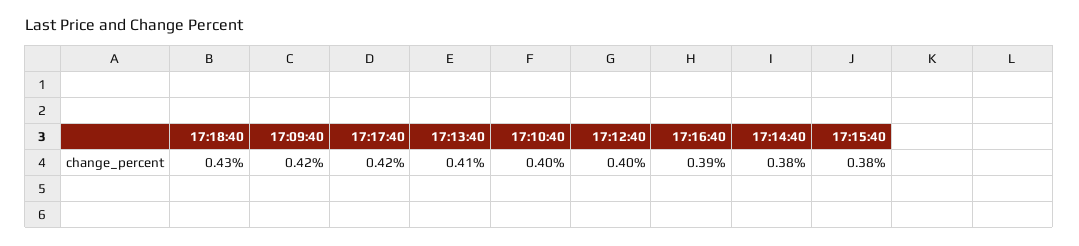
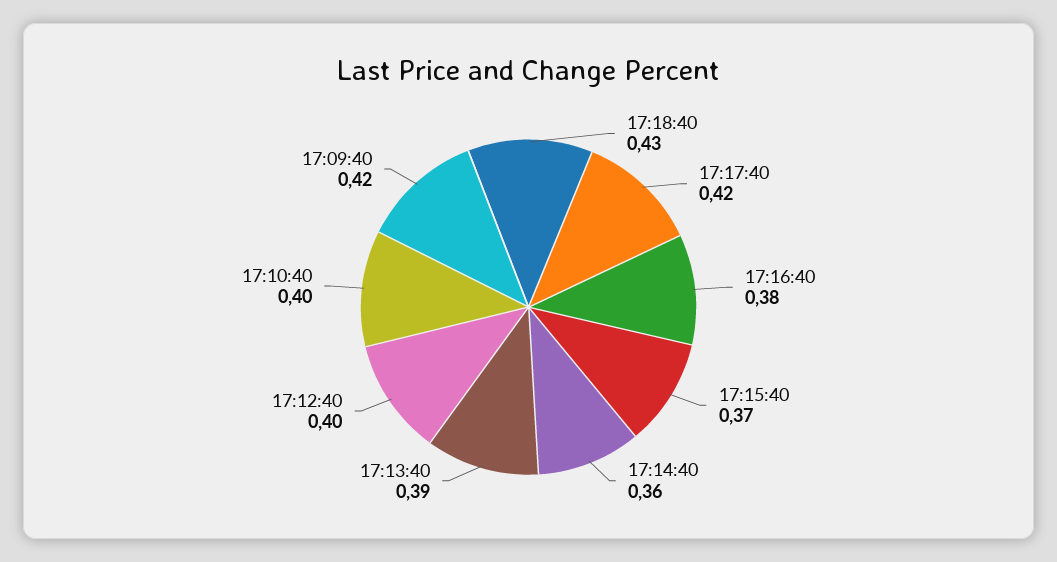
  {
    "17:18:40": 0.43,
    "17:09:40": 0.42,
    "17:17:40": 0.42,
-   "17:13:40": 0.41,
+   "17:13:40": 0.39,
    "17:10:40": 0.4,
    "17:12:40": 0.4,
-   "17:16:40": 0.39,
+   "17:16:40": 0.38,
-   "17:14:40": 0.38,
+   "17:14:40": 0.36,
-   "17:15:40": 0.38
+   "17:15:40": 0.37
  }

